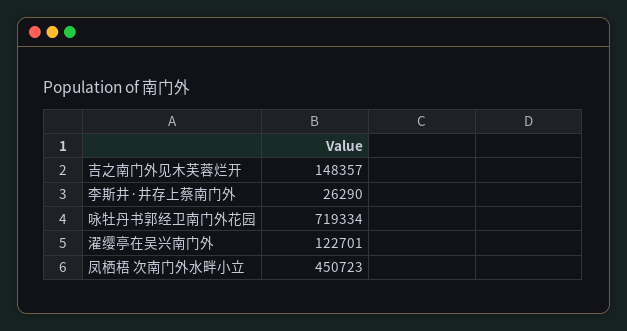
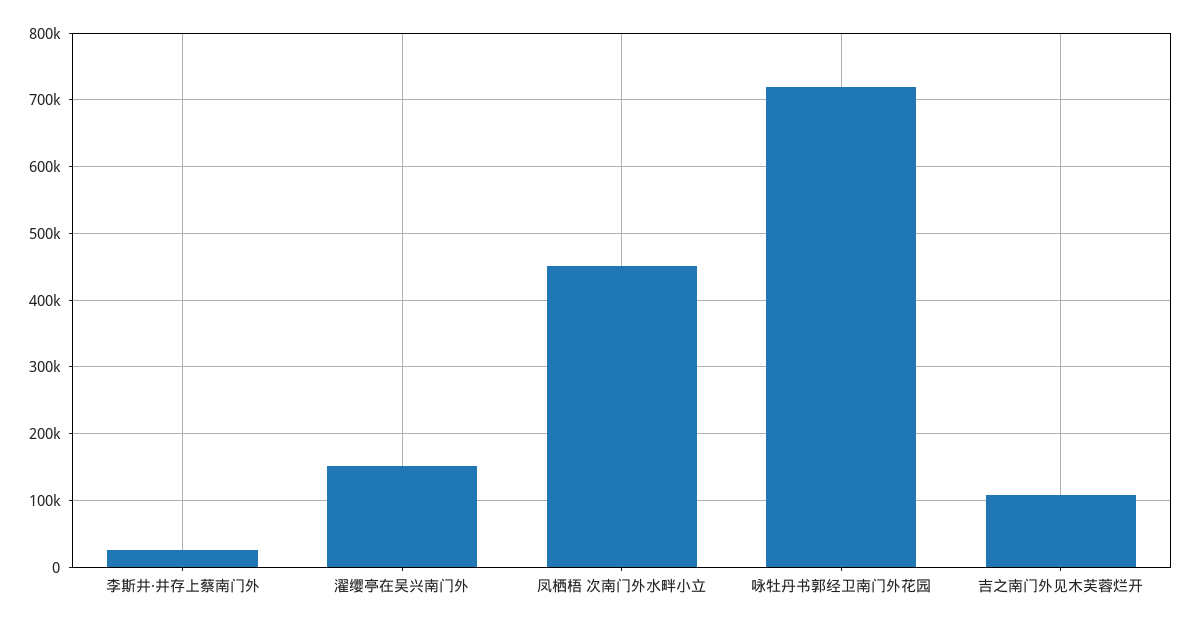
  {
-   "吉之南门外见木芙蓉烂开": 148357,
+   "吉之南门外见木芙蓉烂开": 110000,
    "李斯井·井存上蔡南门外": 26290,
    "咏牡丹书郭经卫南门外花园": 719334,
-   "濯缨亭在吴兴南门外": 122701,
+   "濯缨亭在吴兴南门外": 150000,
    "凤栖梧 次南门外水畔小立": 450723
  }

